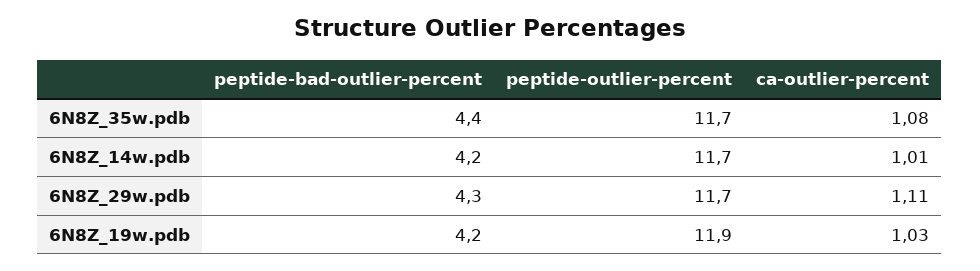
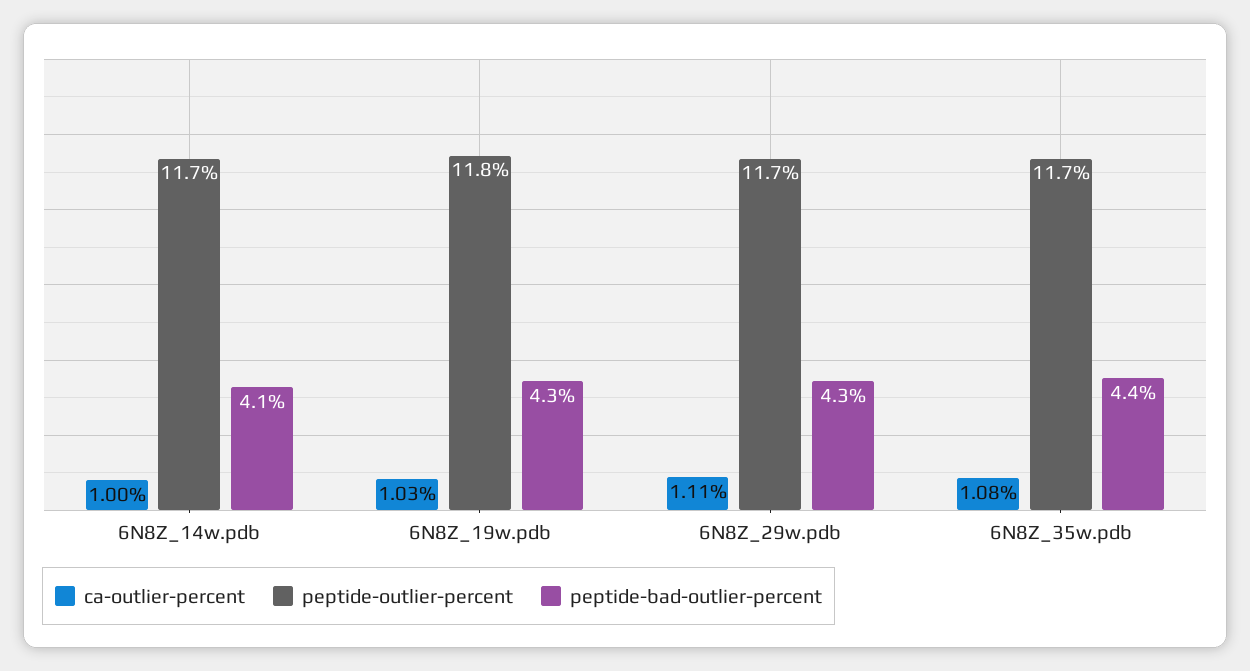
  {
    "peptide-bad-outlier-percent": {
      "6N8Z_35w.pdb": 4.4,
-     "6N8Z_14w.pdb": 4.2,
+     "6N8Z_14w.pdb": 4.1,
      "6N8Z_29w.pdb": 4.3,
-     "6N8Z_19w.pdb": 4.2
+     "6N8Z_19w.pdb": 4.3
    },
    "peptide-outlier-percent": {
      "6N8Z_35w.pdb": 11.7,
      "6N8Z_14w.pdb": 11.7,
      "6N8Z_29w.pdb": 11.7,
-     "6N8Z_19w.pdb": 11.9
+     "6N8Z_19w.pdb": 11.8
    },
    "ca-outlier-percent": {
      "6N8Z_35w.pdb": 1.08,
-     "6N8Z_14w.pdb": 1.01,
+     "6N8Z_14w.pdb": 1,
      "6N8Z_29w.pdb": 1.11,
      "6N8Z_19w.pdb": 1.03
    }
  }

